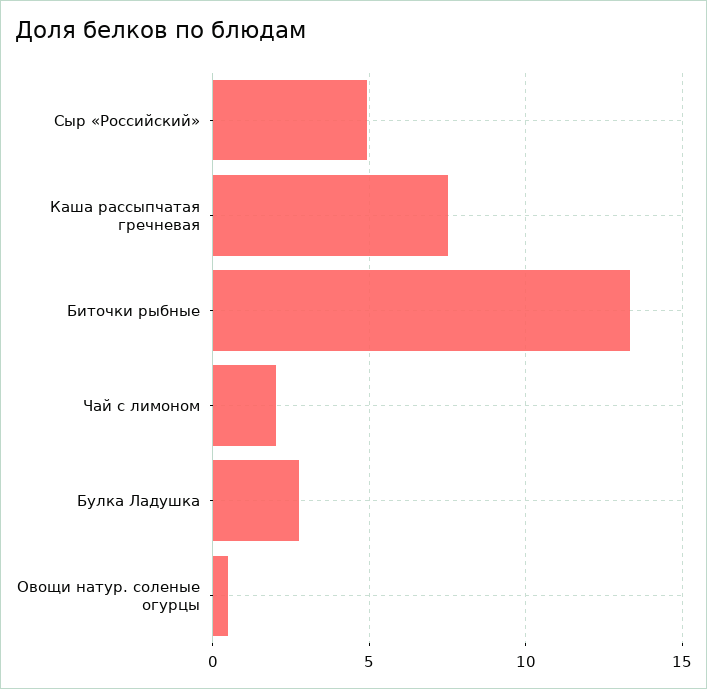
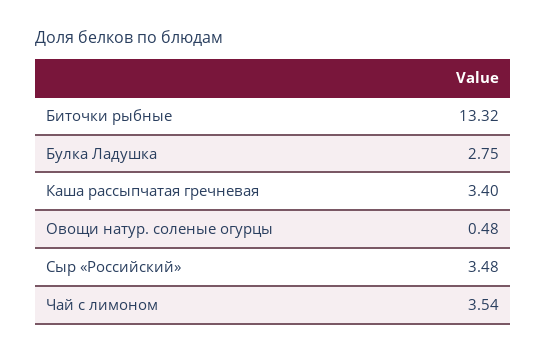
  {
-   "Сыр «Российский»": 5,
+   "Сыр «Российский»": 3.48,
-   "Каша рассыпчатая гречневая": 7.5,
+   "Каша рассыпчатая гречневая": 3.4,
    "Биточки рыбные": 13.32,
-   "Чай с лимоном": 2,
+   "Чай с лимоном": 3.54,
    "Булка Ладушка": 2.75,
    "Овощи натур. соленые огурцы": 0.48
  }

